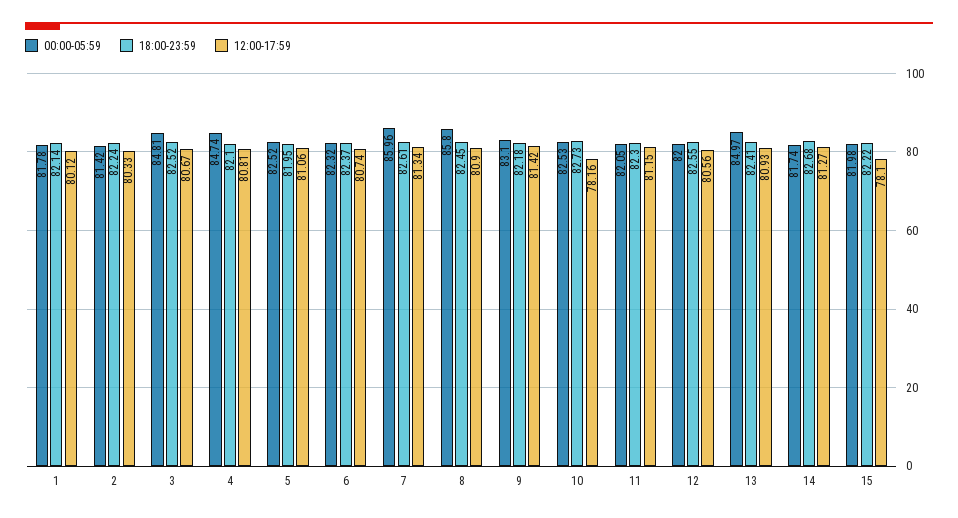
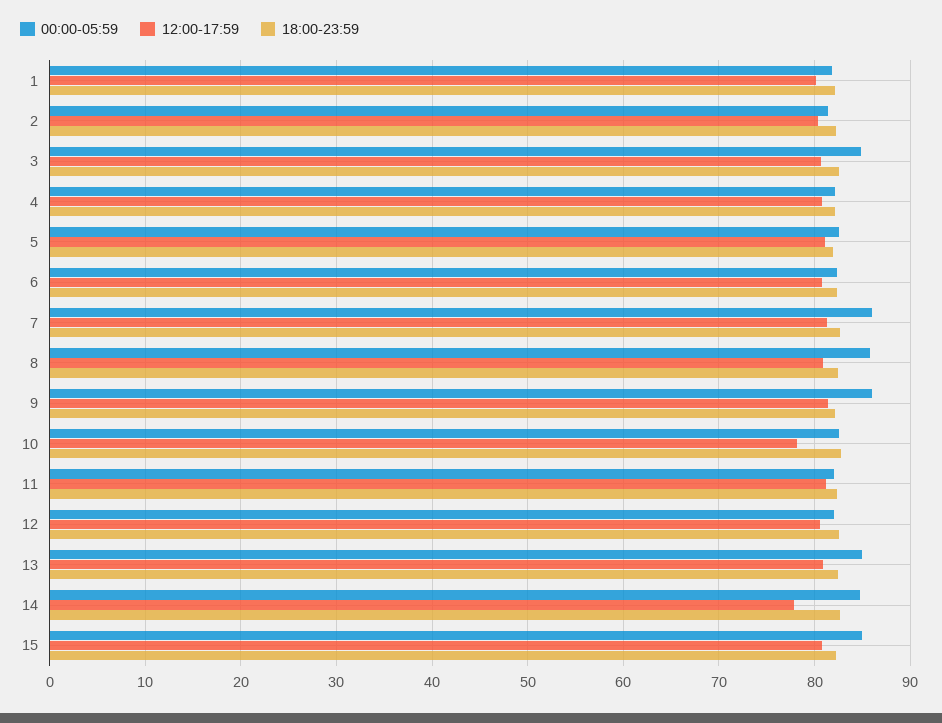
  {
    "00:00-05:59": {
      "1": 81.78,
      "2": 81.42,
      "3": 84.81,
-     "4": 84.74,
+     "4": 82,
      "5": 82.52,
      "6": 82.32,
      "7": 85.96,
      "8": 85.8,
-     "9": 83.1,
+     "9": 86,
      "10": 82.53,
      "11": 82.05,
      "12": 82,
      "13": 84.97,
-     "14": 81.74,
+     "14": 85,
-     "15": 81.98
+     "15": 85
    },
    "18:00-23:59": {
      "1": 82.14,
      "2": 82.24,
      "3": 82.52,
      "4": 82.1,
      "5": 81.95,
      "6": 82.37,
      "7": 82.61,
      "8": 82.45,
      "9": 82.18,
      "10": 82.73,
      "11": 82.3,
      "12": 82.55,
      "13": 82.41,
      "14": 82.68,
      "15": 82.22
    },
    "12:00-17:59": {
      "1": 80.12,
      "2": 80.33,
      "3": 80.67,
      "4": 80.81,
      "5": 81.06,
      "6": 80.74,
      "7": 81.34,
      "8": 80.9,
      "9": 81.42,
      "10": 78.16,
      "11": 81.15,
      "12": 80.56,
      "13": 80.93,
-     "14": 81.27,
+     "14": 78,
-     "15": 78.1
+     "15": 81
    }
  }

